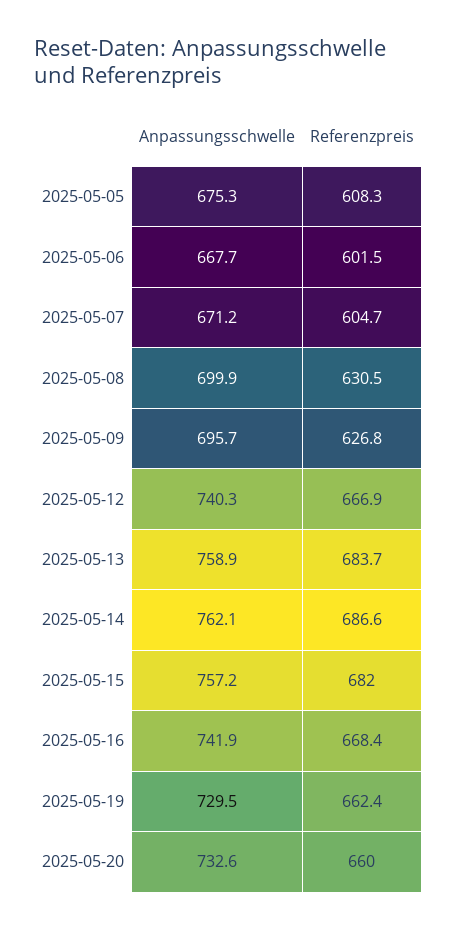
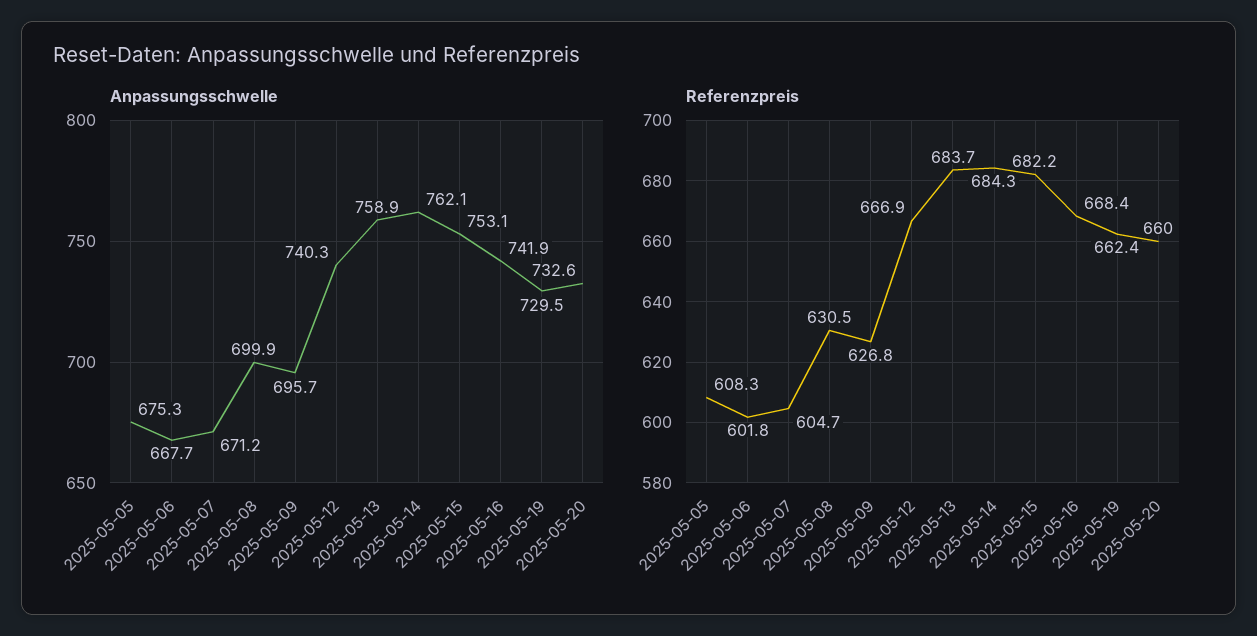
  {
    "Anpassungsschwelle": {
      "2025-05-05": 675.3,
      "2025-05-06": 667.7,
      "2025-05-07": 671.2,
      "2025-05-08": 699.9,
      "2025-05-09": 695.7,
      "2025-05-12": 740.3,
      "2025-05-13": 758.9,
      "2025-05-14": 762.1,
-     "2025-05-15": 757.2,
+     "2025-05-15": 753.1,
      "2025-05-16": 741.9,
      "2025-05-19": 729.5,
      "2025-05-20": 732.6
    },
    "Referenzpreis": {
      "2025-05-05": 608.3,
-     "2025-05-06": 601.5,
+     "2025-05-06": 601.8,
      "2025-05-07": 604.7,
      "2025-05-08": 630.5,
      "2025-05-09": 626.8,
      "2025-05-12": 666.9,
      "2025-05-13": 683.7,
-     "2025-05-14": 686.6,
+     "2025-05-14": 684.3,
-     "2025-05-15": 682,
+     "2025-05-15": 682.2,
      "2025-05-16": 668.4,
      "2025-05-19": 662.4,
      "2025-05-20": 660
    }
  }

